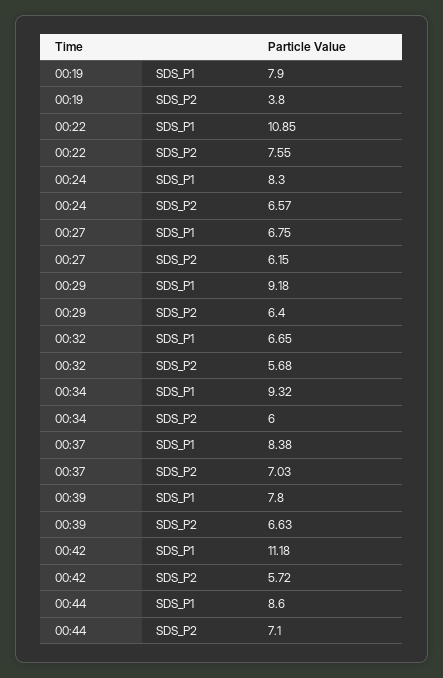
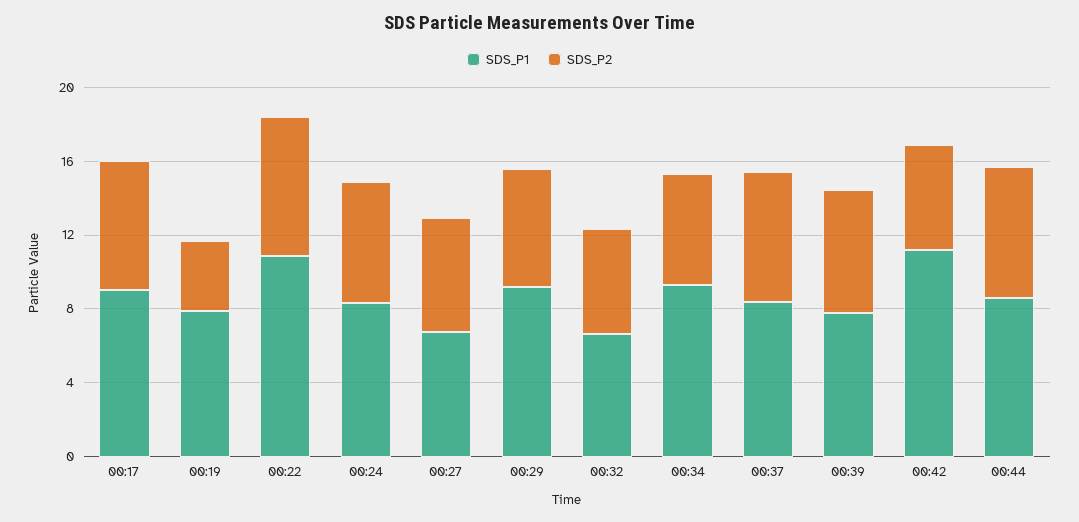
  {
    "SDS_P1": {
      "00:19": 7.9,
      "00:22": 10.85,
      "00:24": 8.3,
      "00:27": 6.75,
      "00:29": 9.18,
      "00:32": 6.65,
      "00:34": 9.32,
      "00:37": 8.38,
      "00:39": 7.8,
      "00:42": 11.18,
-     "00:44": 8.6
+     "00:44": 8.6,
+     "00:17": 9
    },
    "SDS_P2": {
      "00:19": 3.8,
      "00:22": 7.55,
      "00:24": 6.57,
      "00:27": 6.15,
      "00:29": 6.4,
      "00:32": 5.68,
      "00:34": 6,
      "00:37": 7.03,
      "00:39": 6.63,
      "00:42": 5.72,
-     "00:44": 7.1
+     "00:44": 7.1,
+     "00:17": 7
    }
  }

